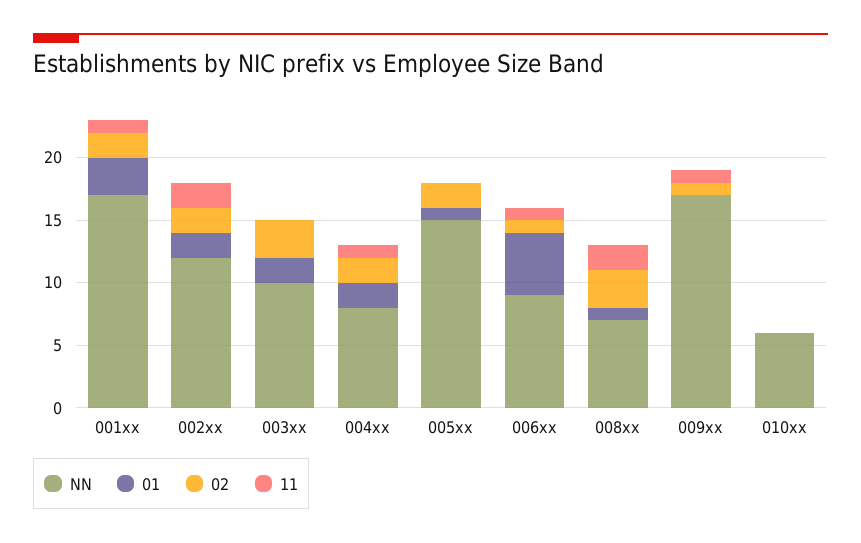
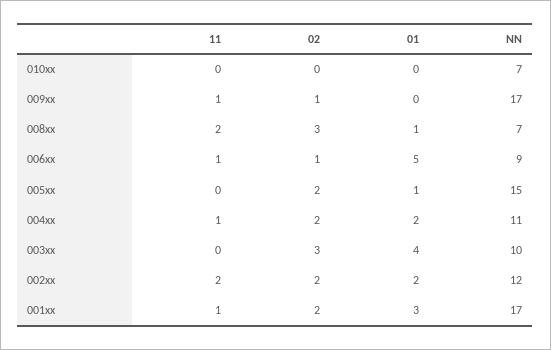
  {
    "NN": {
      "001xx": 17,
      "002xx": 12,
      "003xx": 10,
-     "004xx": 8,
+     "004xx": 11,
      "005xx": 15,
      "006xx": 9,
      "008xx": 7,
      "009xx": 17,
-     "010xx": 6
+     "010xx": 7
    },
    "01": {
      "001xx": 3,
      "002xx": 2,
-     "003xx": 2,
+     "003xx": 4,
      "004xx": 2,
      "005xx": 1,
      "006xx": 5,
      "008xx": 1,
      "009xx": 0,
      "010xx": 0
    },
    "02": {
      "001xx": 2,
      "002xx": 2,
      "003xx": 3,
      "004xx": 2,
      "005xx": 2,
      "006xx": 1,
      "008xx": 3,
      "009xx": 1,
      "010xx": 0
    },
    "11": {
      "001xx": 1,
      "002xx": 2,
      "003xx": 0,
      "004xx": 1,
      "005xx": 0,
      "006xx": 1,
      "008xx": 2,
      "009xx": 1,
      "010xx": 0
    }
  }

